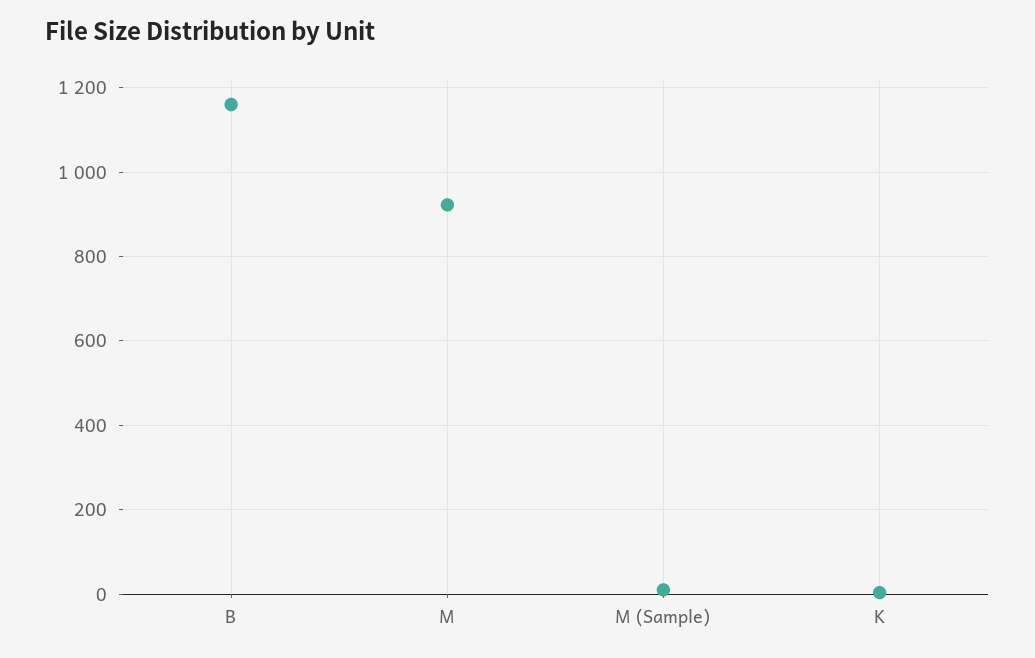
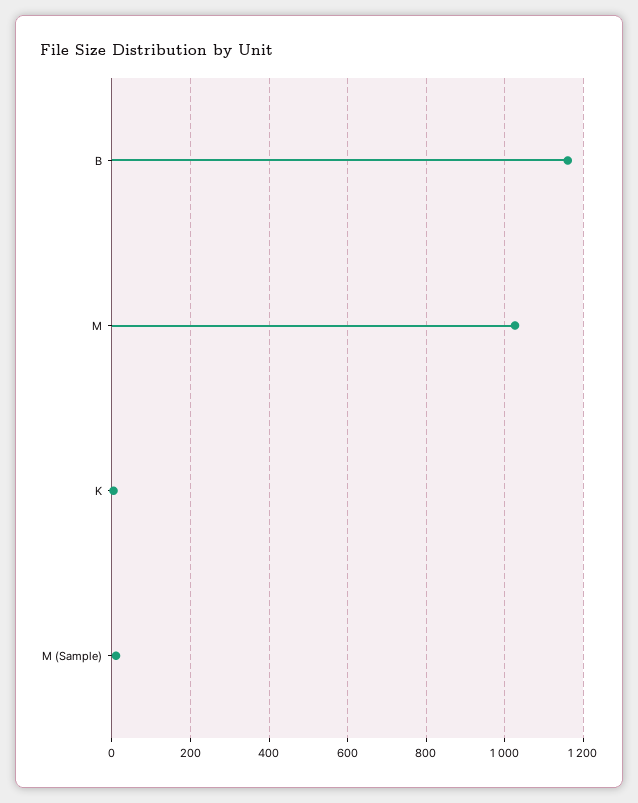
  {
    "B": 1160,
-   "M": 920,
+   "M": 1020,
    "M (Sample)": 20,
    "K": 0
  }

